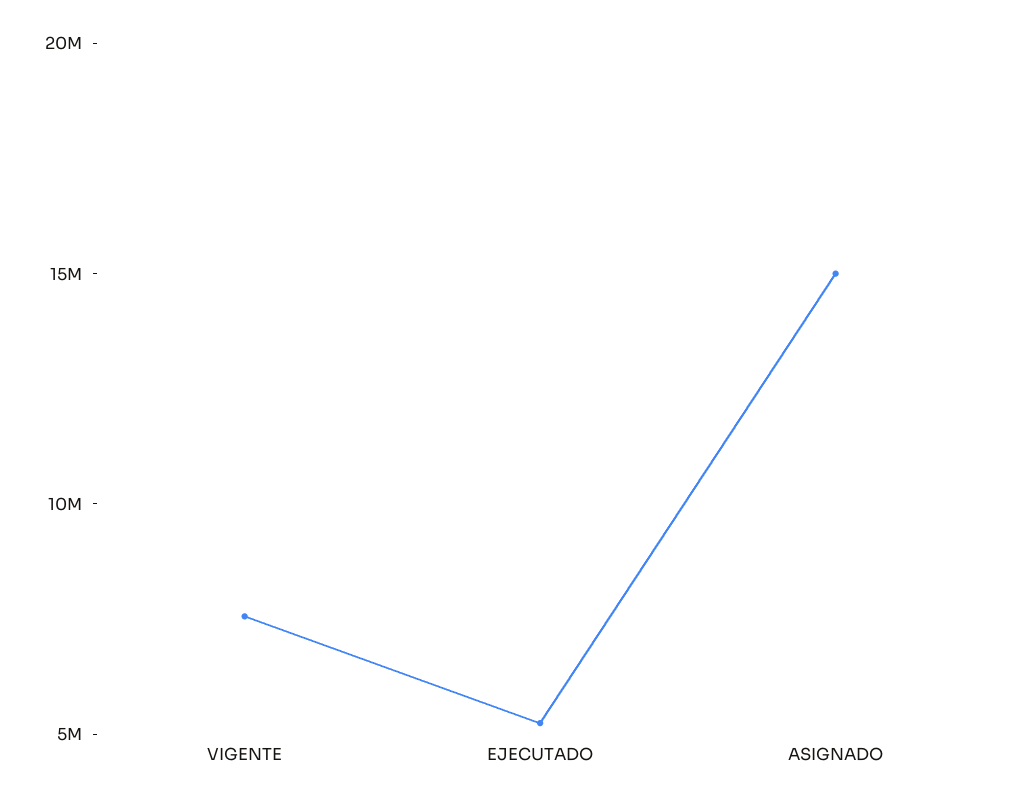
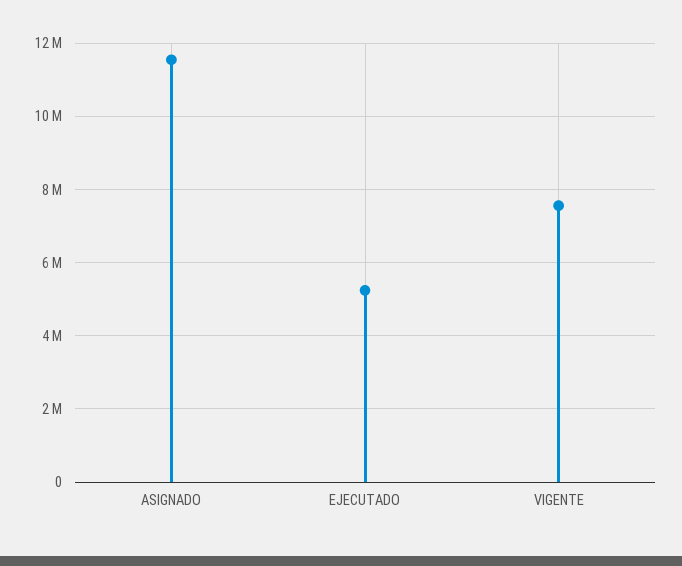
  {
    "VIGENTE": 7600000,
    "EJECUTADO": 5200000,
-   "ASIGNADO": 15000000
+   "ASIGNADO": 11600000
  }

